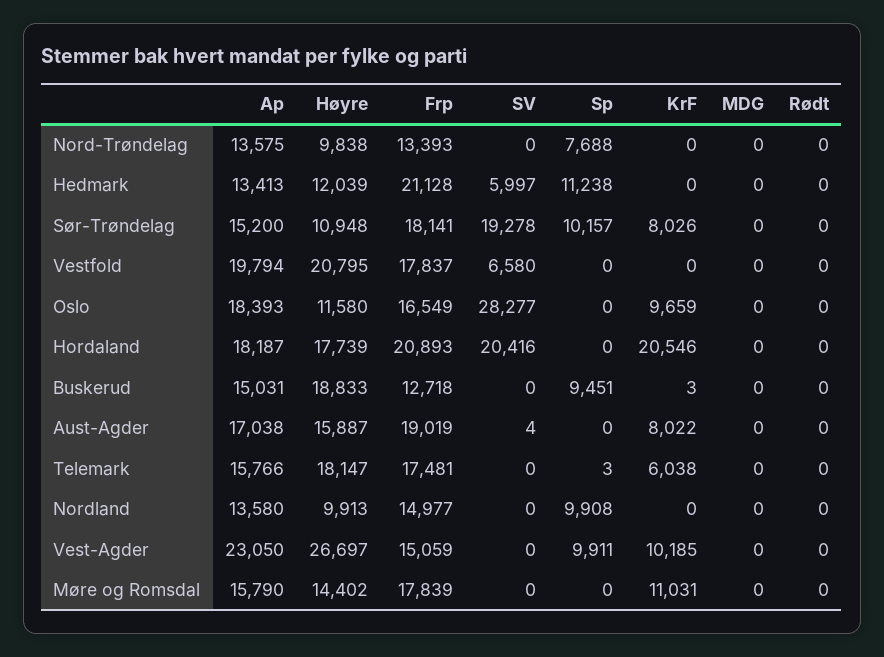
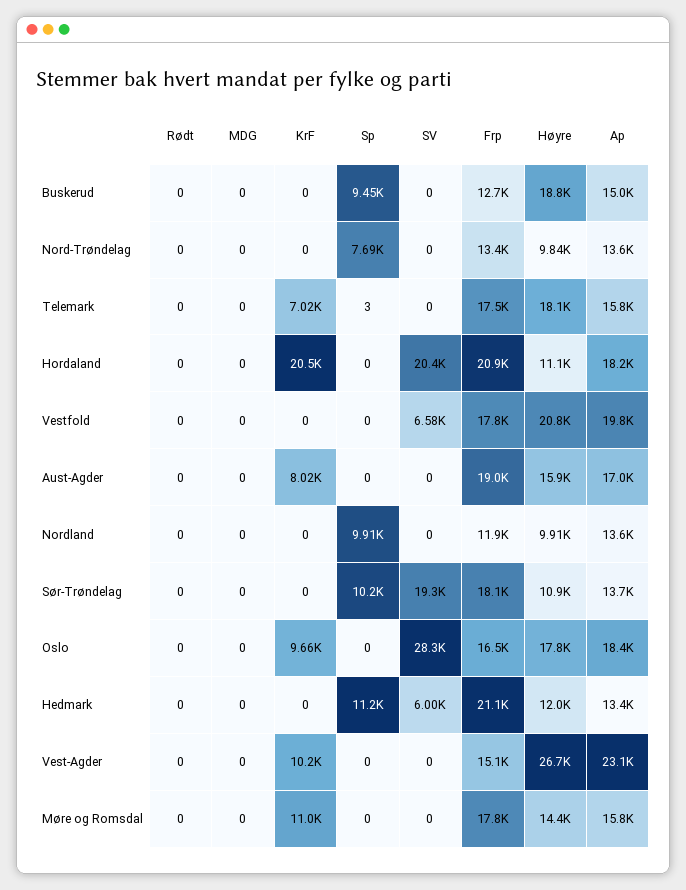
  {
    "Ap": {
      "Nord-Trøndelag": 13575,
      "Hedmark": 13413,
-     "Sør-Trøndelag": 15200,
+     "Sør-Trøndelag": 13700,
      "Vestfold": 19794,
      "Oslo": 18393,
      "Hordaland": 18187,
      "Buskerud": 15031,
      "Aust-Agder": 17038,
      "Telemark": 15766,
      "Nordland": 13580,
      "Vest-Agder": 23050,
      "Møre og Romsdal": 15790
    },
    "Høyre": {
      "Nord-Trøndelag": 9838,
      "Hedmark": 12039,
      "Sør-Trøndelag": 10948,
      "Vestfold": 20795,
-     "Oslo": 11580,
+     "Oslo": 17800,
-     "Hordaland": 17739,
+     "Hordaland": 11100,
      "Buskerud": 18833,
      "Aust-Agder": 15887,
      "Telemark": 18147,
      "Nordland": 9913,
      "Vest-Agder": 26697,
      "Møre og Romsdal": 14402
    },
    "Frp": {
      "Nord-Trøndelag": 13393,
      "Hedmark": 21128,
      "Sør-Trøndelag": 18141,
      "Vestfold": 17837,
      "Oslo": 16549,
      "Hordaland": 20893,
      "Buskerud": 12718,
      "Aust-Agder": 19019,
      "Telemark": 17481,
-     "Nordland": 14977,
+     "Nordland": 11900,
      "Vest-Agder": 15059,
      "Møre og Romsdal": 17839
    },
    "SV": {
      "Nord-Trøndelag": 0,
      "Hedmark": 5997,
      "Sør-Trøndelag": 19278,
      "Vestfold": 6580,
      "Oslo": 28277,
      "Hordaland": 20416,
      "Buskerud": 0,
-     "Aust-Agder": 4,
+     "Aust-Agder": 0,
      "Telemark": 0,
      "Nordland": 0,
      "Vest-Agder": 0,
      "Møre og Romsdal": 0
    },
    "Sp": {
      "Nord-Trøndelag": 7688,
      "Hedmark": 11238,
      "Sør-Trøndelag": 10157,
      "Vestfold": 0,
      "Oslo": 0,
      "Hordaland": 0,
      "Buskerud": 9451,
      "Aust-Agder": 0,
      "Telemark": 3,
      "Nordland": 9908,
-     "Vest-Agder": 9911,
+     "Vest-Agder": 0,
      "Møre og Romsdal": 0
    },
    "KrF": {
      "Nord-Trøndelag": 0,
      "Hedmark": 0,
-     "Sør-Trøndelag": 8026,
+     "Sør-Trøndelag": 0,
      "Vestfold": 0,
      "Oslo": 9659,
      "Hordaland": 20546,
-     "Buskerud": 3,
+     "Buskerud": 0,
      "Aust-Agder": 8022,
-     "Telemark": 6038,
+     "Telemark": 7020,
      "Nordland": 0,
      "Vest-Agder": 10185,
      "Møre og Romsdal": 11031
    },
    "MDG": {
      "Nord-Trøndelag": 0,
      "Hedmark": 0,
      "Sør-Trøndelag": 0,
      "Vestfold": 0,
      "Oslo": 0,
      "Hordaland": 0,
      "Buskerud": 0,
      "Aust-Agder": 0,
      "Telemark": 0,
      "Nordland": 0,
      "Vest-Agder": 0,
      "Møre og Romsdal": 0
    },
    "Rødt": {
      "Nord-Trøndelag": 0,
      "Hedmark": 0,
      "Sør-Trøndelag": 0,
      "Vestfold": 0,
      "Oslo": 0,
      "Hordaland": 0,
      "Buskerud": 0,
      "Aust-Agder": 0,
      "Telemark": 0,
      "Nordland": 0,
      "Vest-Agder": 0,
      "Møre og Romsdal": 0
    }
  }

